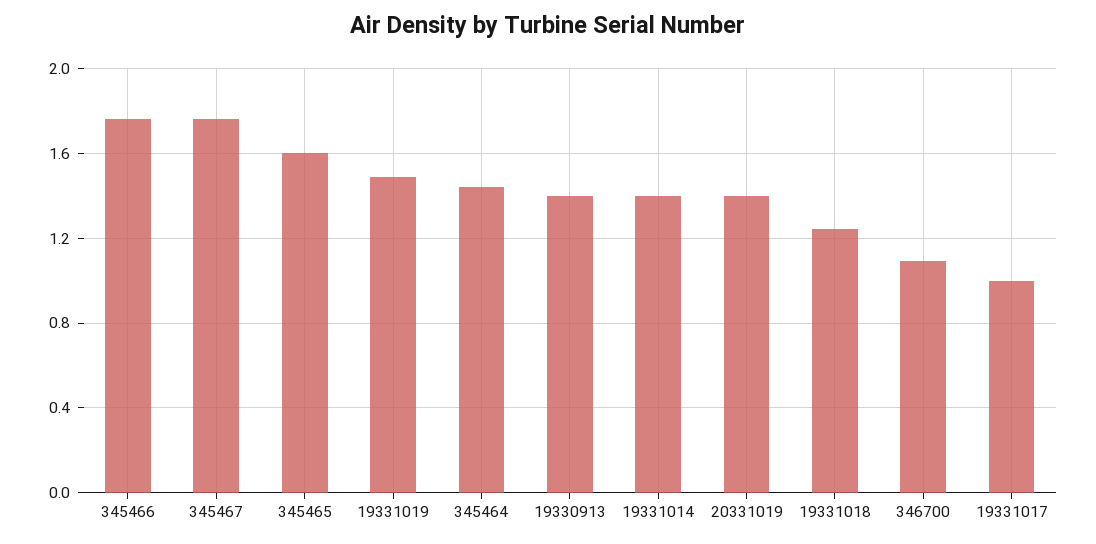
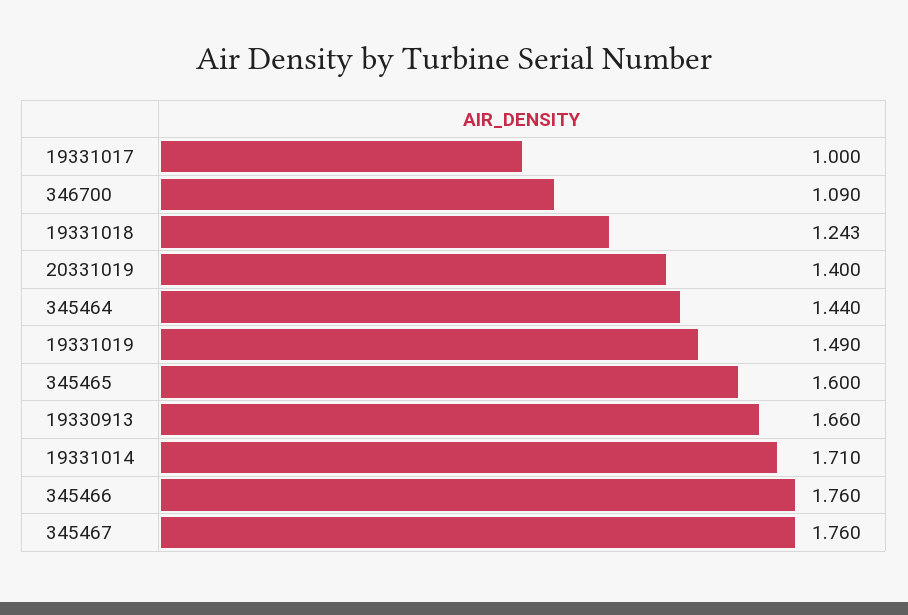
  {
    "345466": 1.76,
    "345467": 1.76,
    "345465": 1.6,
    "19331019": 1.49,
    "345464": 1.44,
-   "19330913": 1.4,
+   "19330913": 1.66,
-   "19331014": 1.4,
+   "19331014": 1.71,
    "20331019": 1.4,
    "19331018": 1.243,
    "346700": 1.09,
    "19331017": 1
  }

